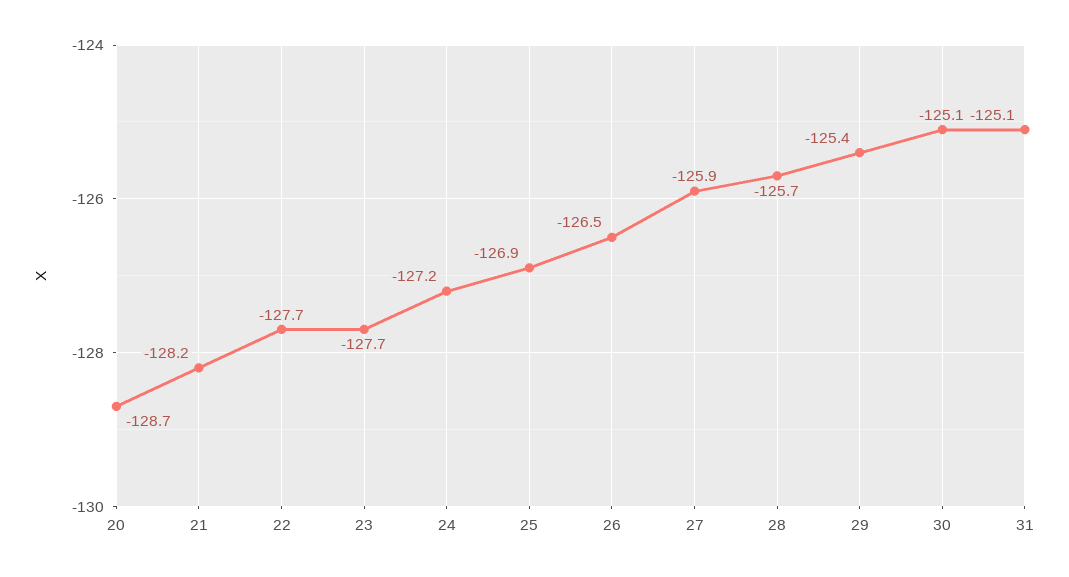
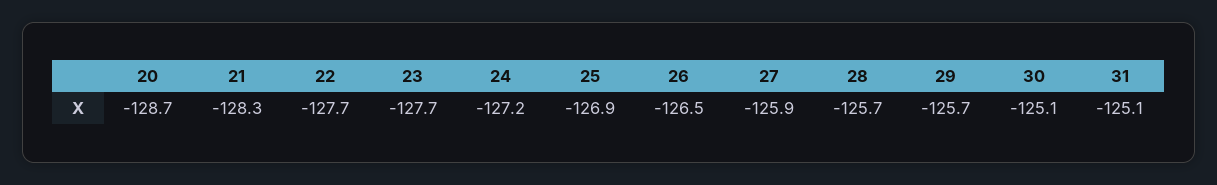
  {
    "20": -128.7,
-   "21": -128.2,
+   "21": -128.3,
    "22": -127.7,
    "23": -127.7,
    "24": -127.2,
    "25": -126.9,
    "26": -126.5,
    "27": -125.9,
    "28": -125.7,
-   "29": -125.4,
+   "29": -125.7,
    "30": -125.1,
    "31": -125.1
  }

